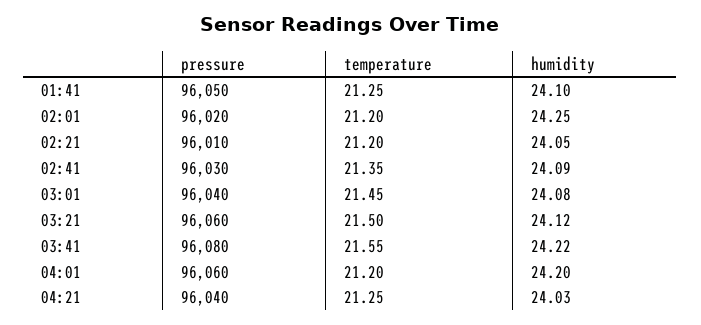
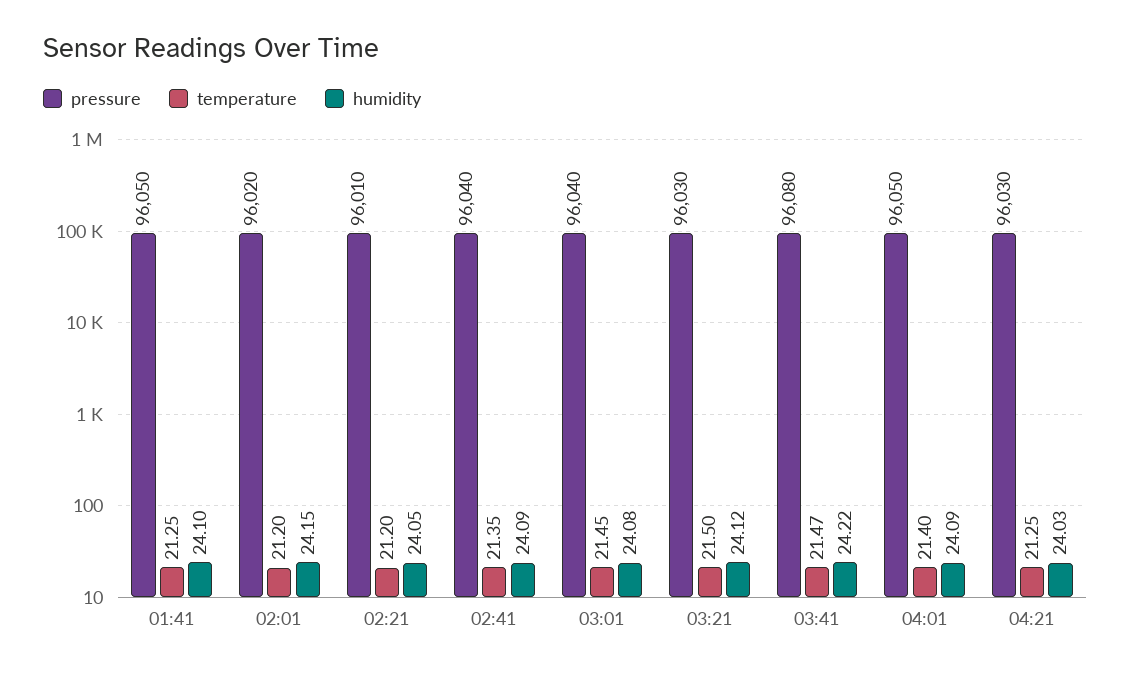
  {
    "pressure": {
      "01:41": 96050,
      "02:01": 96020,
      "02:21": 96010,
-     "02:41": 96030,
+     "02:41": 96040,
      "03:01": 96040,
-     "03:21": 96060,
+     "03:21": 96030,
      "03:41": 96080,
-     "04:01": 96060,
+     "04:01": 96050,
-     "04:21": 96040
+     "04:21": 96030
    },
    "temperature": {
      "01:41": 21.25,
      "02:01": 21.2,
      "02:21": 21.2,
      "02:41": 21.35,
      "03:01": 21.45,
      "03:21": 21.5,
-     "03:41": 21.55,
+     "03:41": 21.47,
-     "04:01": 21.2,
+     "04:01": 21.4,
      "04:21": 21.25
    },
    "humidity": {
      "01:41": 24.1,
-     "02:01": 24.25,
+     "02:01": 24.15,
      "02:21": 24.05,
      "02:41": 24.09,
      "03:01": 24.08,
      "03:21": 24.12,
      "03:41": 24.22,
-     "04:01": 24.2,
+     "04:01": 24.09,
      "04:21": 24.03
    }
  }

